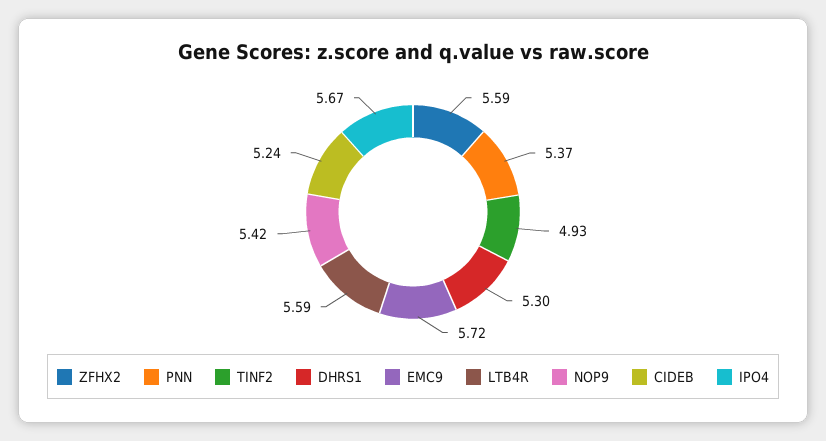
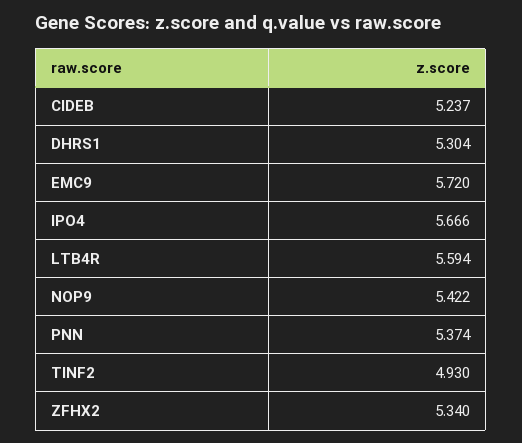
  {
-   "ZFHX2": 5.59,
+   "ZFHX2": 5.34,
    "PNN": 5.374,
    "TINF2": 4.93,
    "DHRS1": 5.304,
    "EMC9": 5.72,
    "LTB4R": 5.594,
    "NOP9": 5.422,
    "CIDEB": 5.237,
    "IPO4": 5.666
  }

